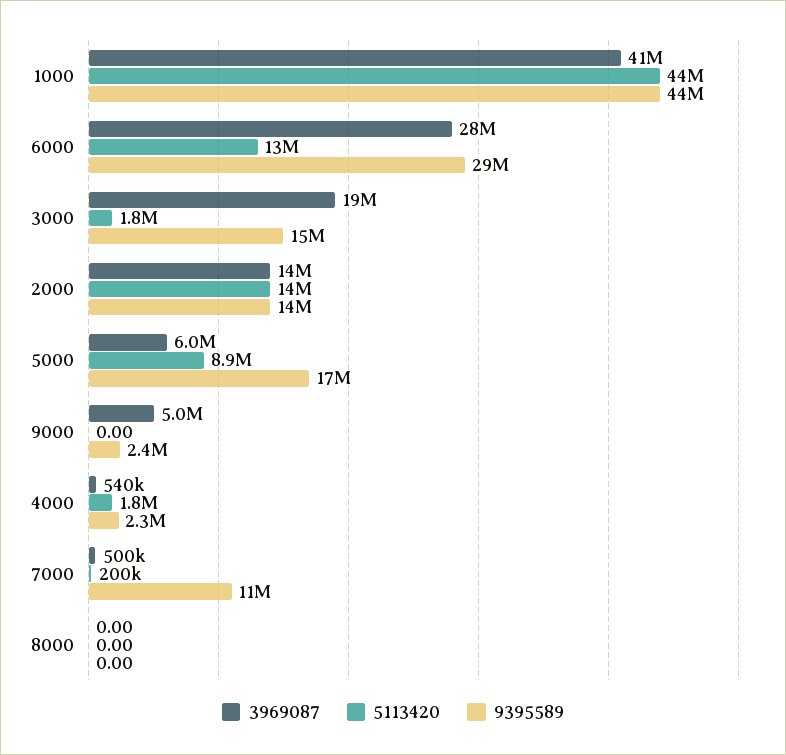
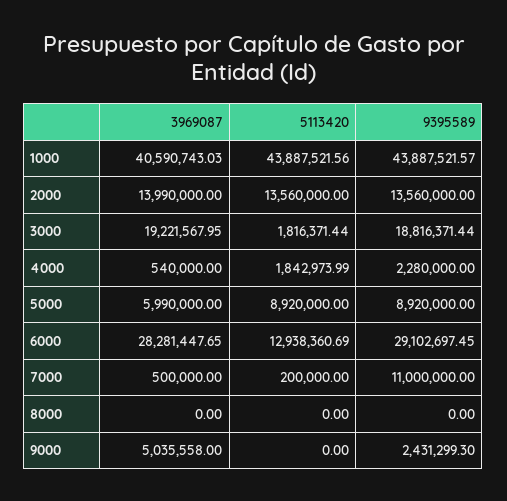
  {
    "3969087": {
      "1000": 40590743.03,
      "6000": 28281447.65,
      "3000": 19221567.95,
      "2000": 13990000,
      "5000": 5990000,
      "9000": 5035558,
      "4000": 540000,
      "7000": 500000,
      "8000": 0
    },
    "5113420": {
      "1000": 43887521.56,
      "6000": 12938360.69,
      "3000": 1816371.44,
      "2000": 13560000,
      "5000": 8920000,
      "9000": 0,
      "4000": 1842973.99,
      "7000": 200000,
      "8000": 0
    },
    "9395589": {
      "1000": 43887521.57,
      "6000": 29102697.45,
-     "3000": 15000000,
+     "3000": 18816371.44,
      "2000": 13560000,
-     "5000": 17000000,
+     "5000": 8920000,
      "9000": 2431299.3,
      "4000": 2280000,
      "7000": 11000000,
      "8000": 0
    }
  }

